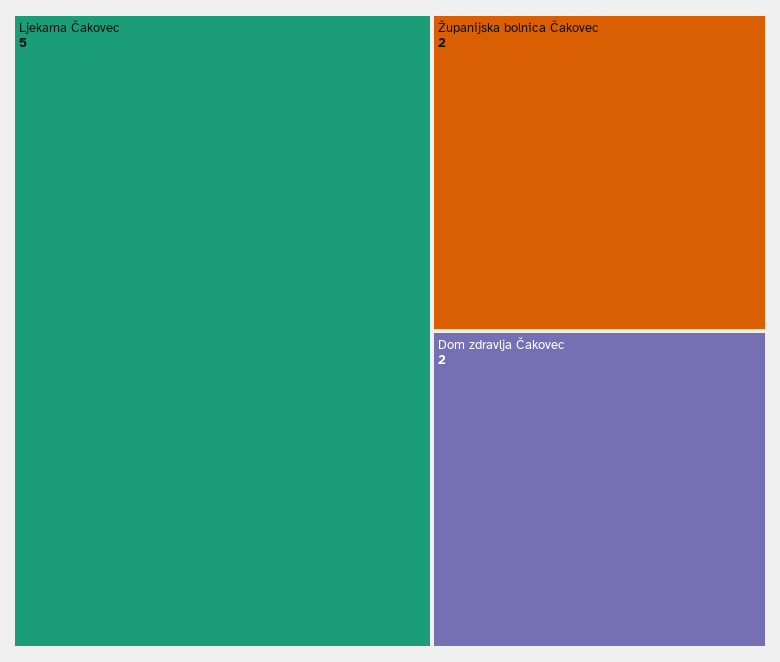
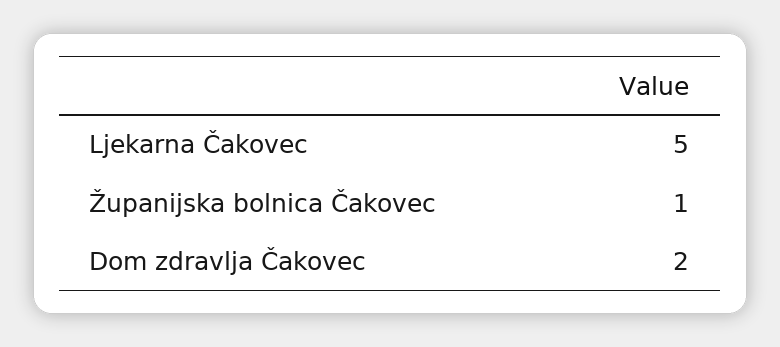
  {
    "Ljekarna Čakovec": 5,
-   "Županijska bolnica Čakovec": 2,
+   "Županijska bolnica Čakovec": 1,
    "Dom zdravlja Čakovec": 2
  }

